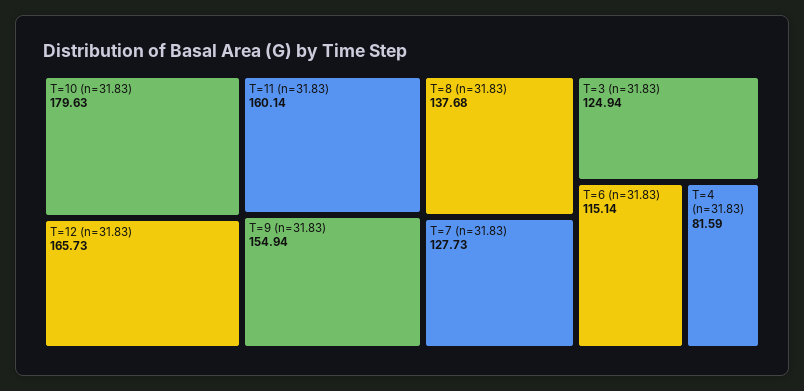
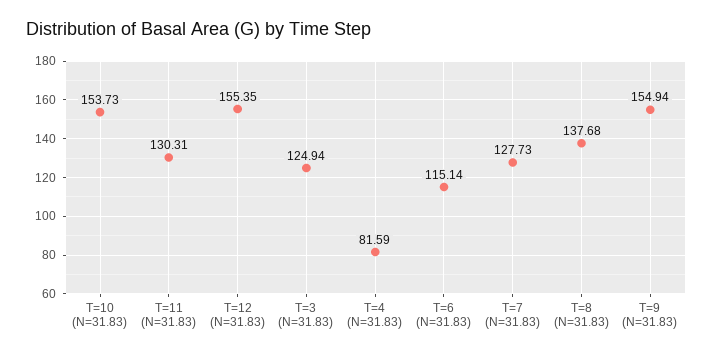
  {
-   "T=10 (n=31.83)": 179.63,
+   "T=10 (n=31.83)": 153.73,
-   "T=12 (n=31.83)": 165.73,
+   "T=12 (n=31.83)": 155.35,
-   "T=11 (n=31.83)": 160.14,
+   "T=11 (n=31.83)": 130.31,
    "T=9 (n=31.83)": 154.94,
    "T=8 (n=31.83)": 137.68,
    "T=7 (n=31.83)": 127.73,
    "T=3 (n=31.83)": 124.94,
    "T=6 (n=31.83)": 115.14,
    "T=4 (n=31.83)": 81.59
  }

